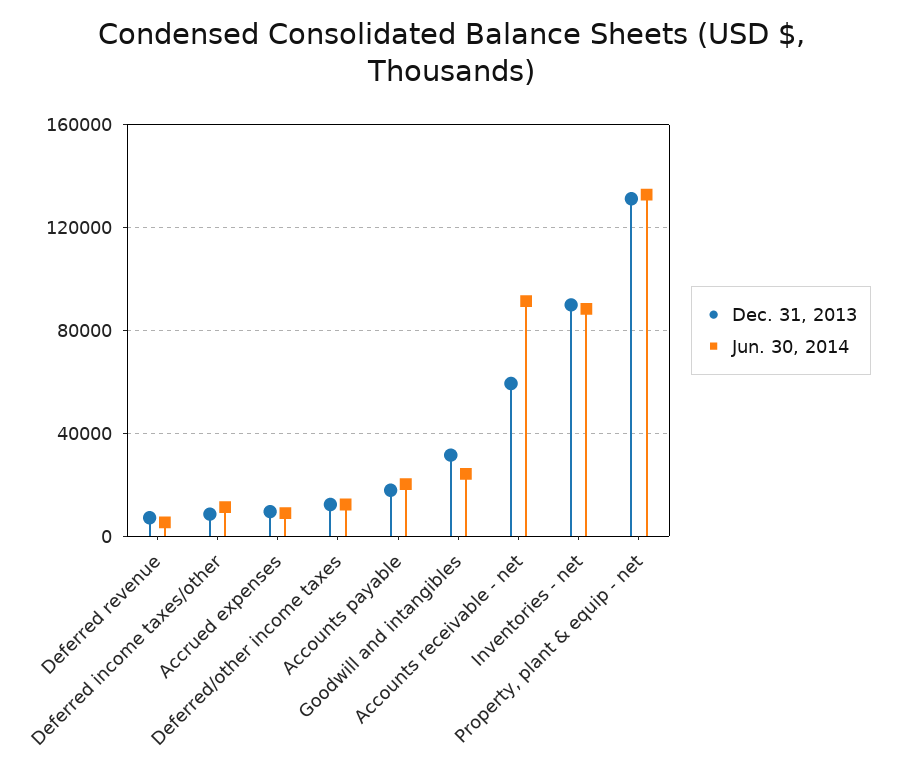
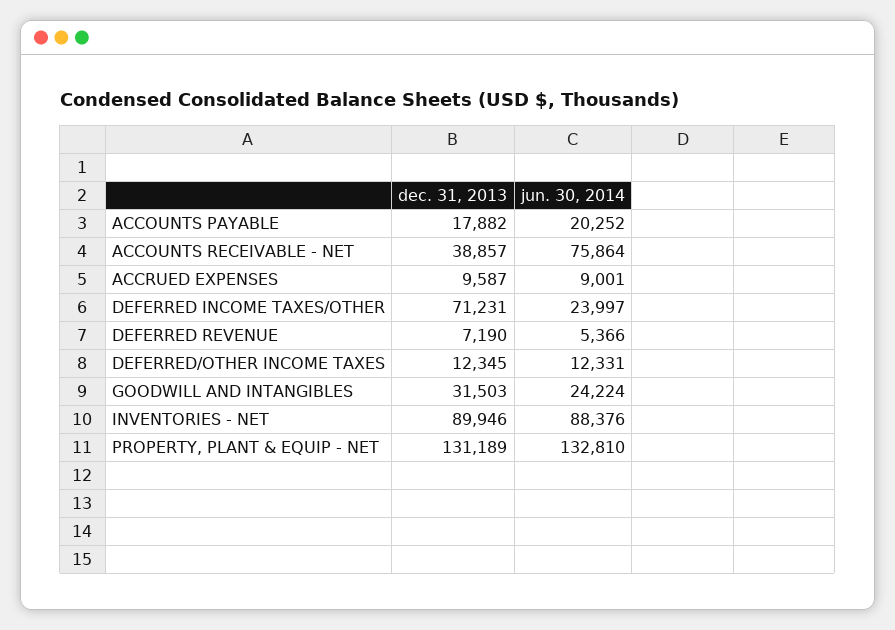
  {
    "Dec. 31, 2013": {
      "Deferred revenue": 7190,
-     "Deferred income taxes/other": 10000,
+     "Deferred income taxes/other": 71231,
      "Accrued expenses": 9587,
      "Deferred/other income taxes": 12345,
      "Accounts payable": 17882,
      "Goodwill and intangibles": 31503,
-     "Accounts receivable - net": 60000,
+     "Accounts receivable - net": 38857,
      "Inventories - net": 89946,
      "Property, plant & equip - net": 131189
    },
    "Jun. 30, 2014": {
      "Deferred revenue": 5366,
-     "Deferred income taxes/other": 10000,
+     "Deferred income taxes/other": 23997,
      "Accrued expenses": 9001,
      "Deferred/other income taxes": 12331,
      "Accounts payable": 20252,
      "Goodwill and intangibles": 24224,
-     "Accounts receivable - net": 90000,
+     "Accounts receivable - net": 75864,
      "Inventories - net": 88376,
      "Property, plant & equip - net": 132810
    }
  }

